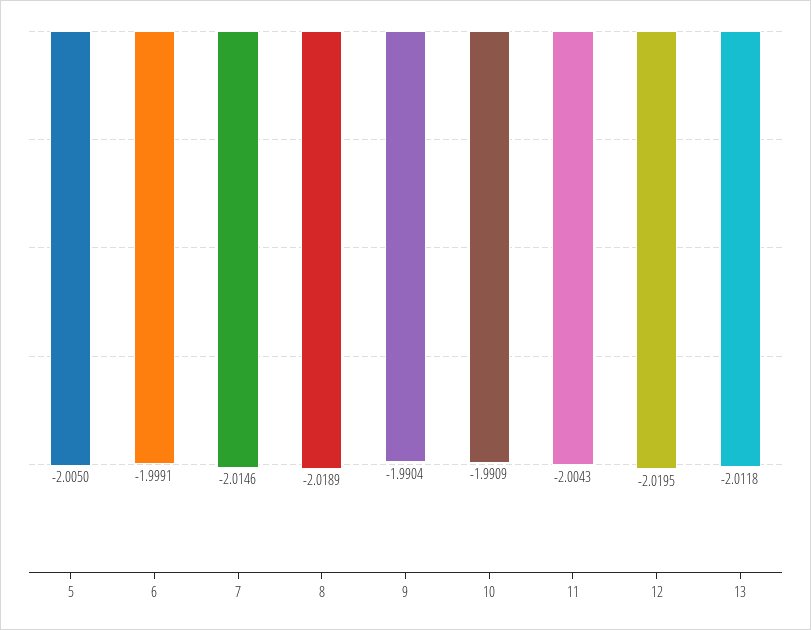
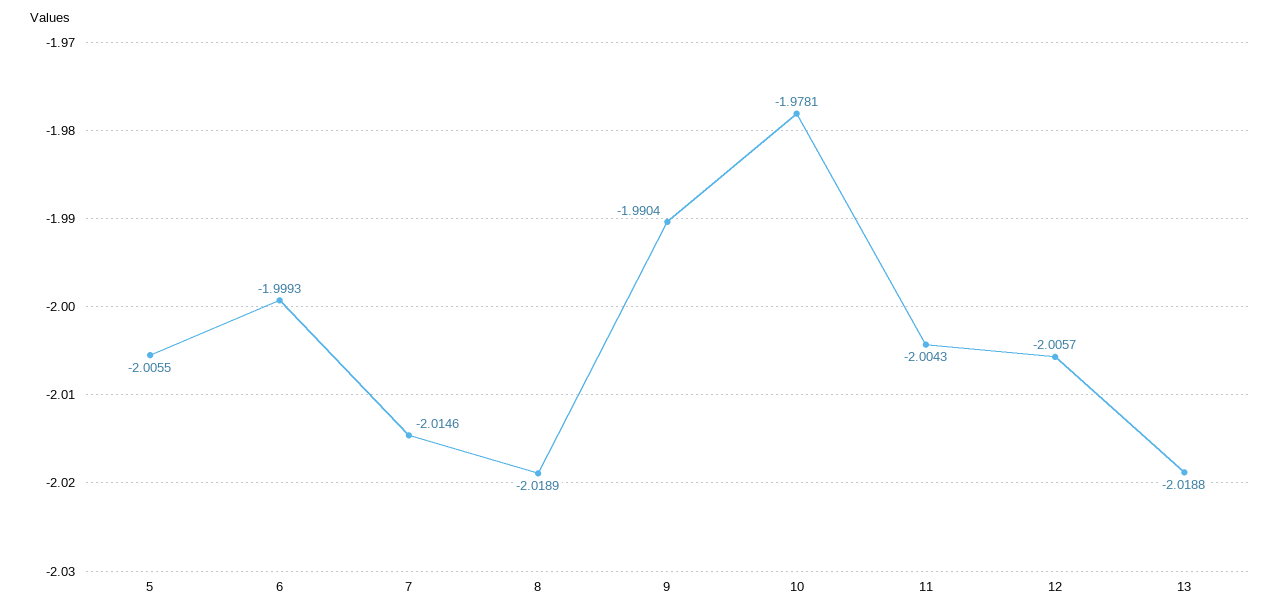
  {
-   "5": -2.005,
+   "5": -2.0055,
-   "6": -1.9991,
+   "6": -1.9993,
    "7": -2.0146,
    "8": -2.0189,
    "9": -1.9904,
-   "10": -1.9909,
+   "10": -1.9781,
    "11": -2.0043,
-   "12": -2.0195,
+   "12": -2.0057,
-   "13": -2.0118
+   "13": -2.0188
  }

